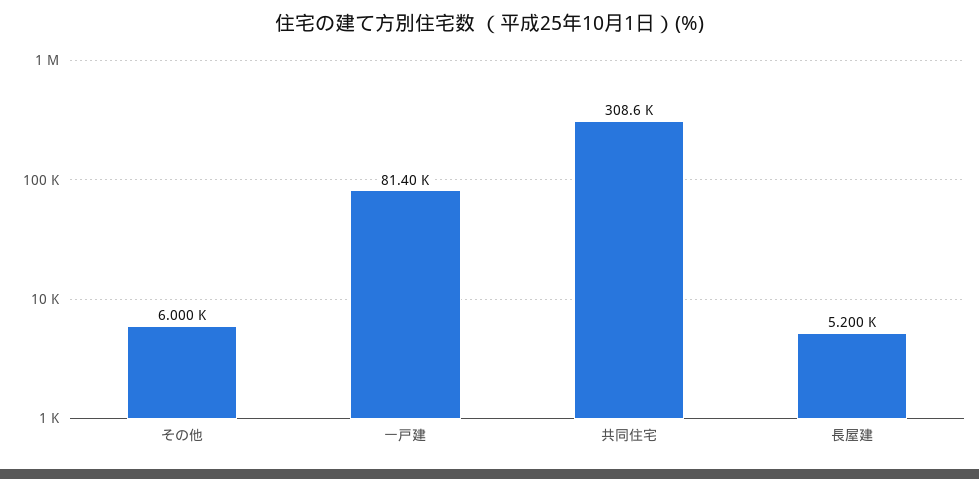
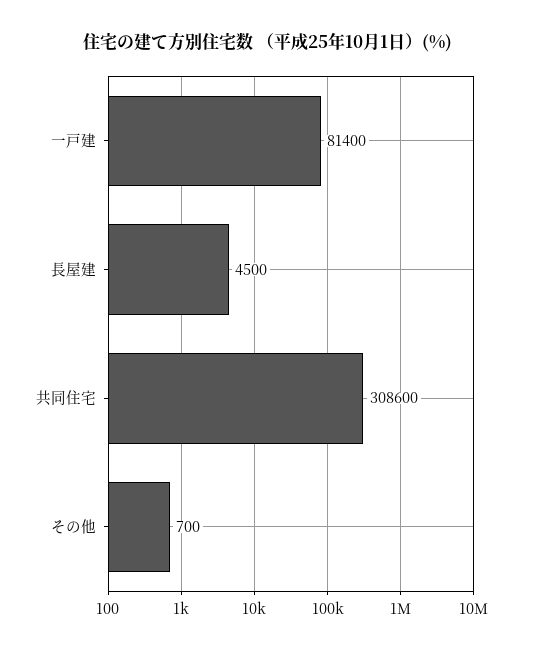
  {
-   "その他": 6000,
+   "その他": 700,
    "一戸建": 81400,
    "共同住宅": 308600,
-   "長屋建": 5200
+   "長屋建": 4500
  }

